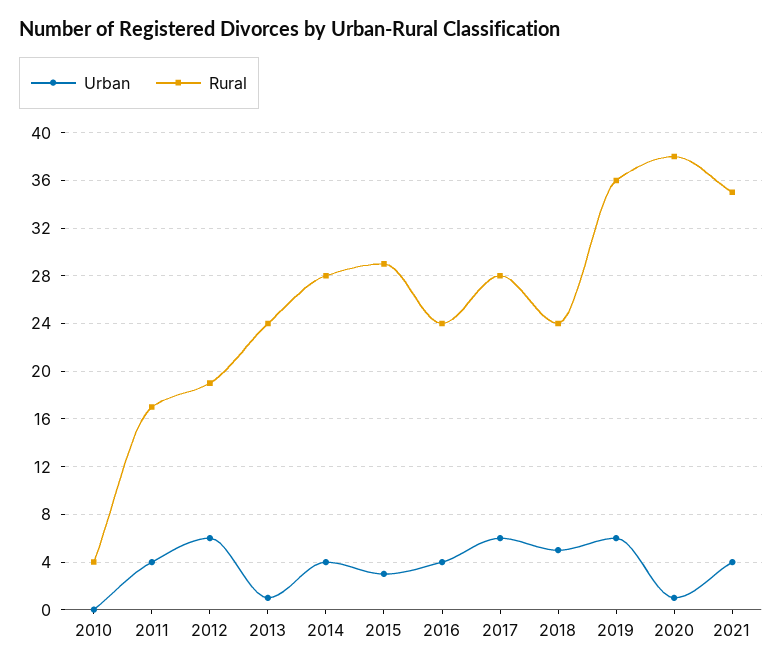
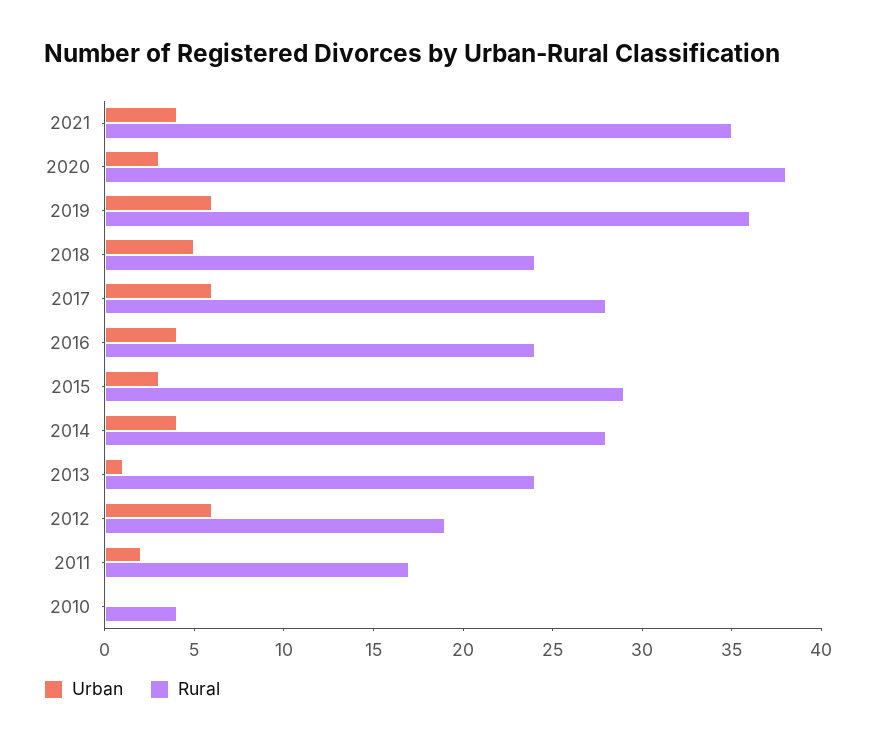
  {
    "Urban": {
      "2010": 0,
-     "2011": 4,
+     "2011": 2,
      "2012": 6,
      "2013": 1,
      "2014": 4,
      "2015": 3,
      "2016": 4,
      "2017": 6,
      "2018": 5,
      "2019": 6,
-     "2020": 1,
+     "2020": 3,
      "2021": 4
    },
    "Rural": {
      "2010": 4,
      "2011": 17,
      "2012": 19,
      "2013": 24,
      "2014": 28,
      "2015": 29,
      "2016": 24,
      "2017": 28,
      "2018": 24,
      "2019": 36,
      "2020": 38,
      "2021": 35
    }
  }

